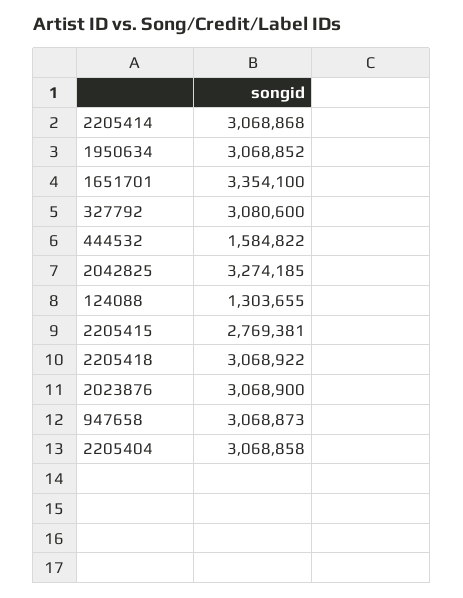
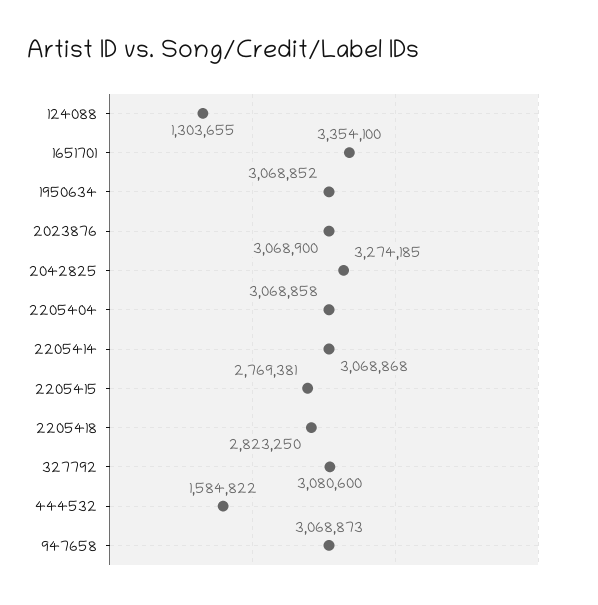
  {
    "2205414": 3068868,
    "1950634": 3068852,
    "1651701": 3354100,
    "327792": 3080600,
    "444532": 1584822,
    "2042825": 3274185,
    "124088": 1303655,
    "2205415": 2769381,
-   "2205418": 3068922,
+   "2205418": 2823250,
    "2023876": 3068900,
    "947658": 3068873,
    "2205404": 3068858
  }

